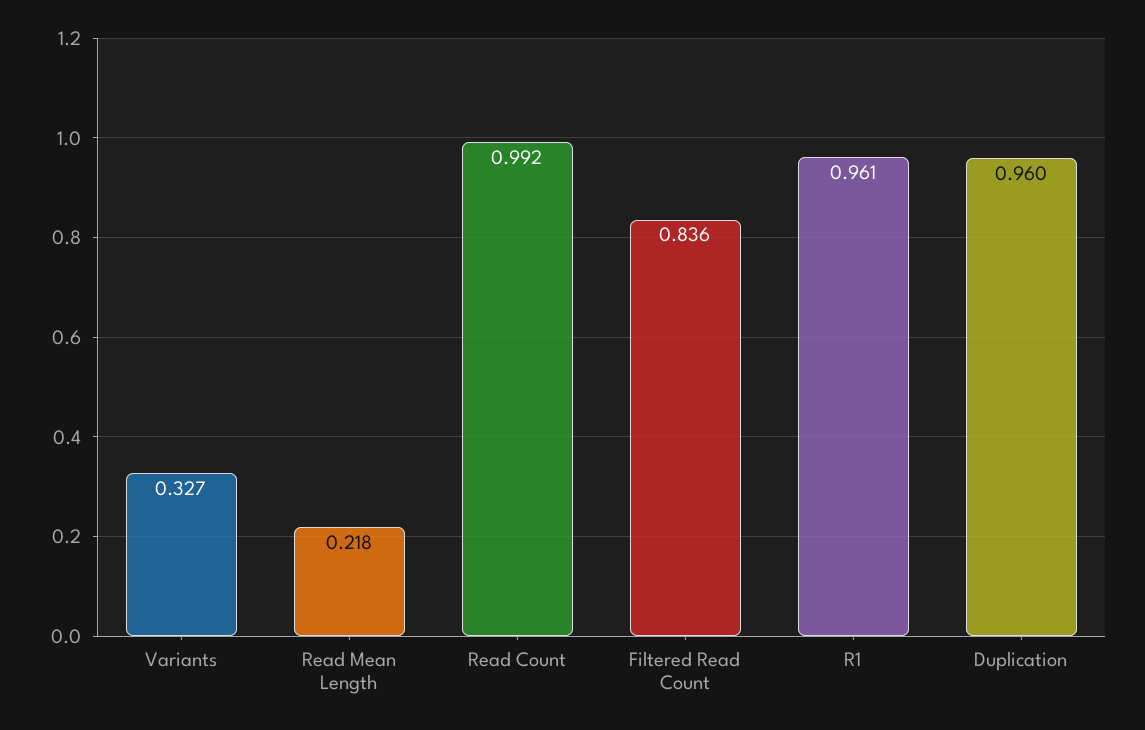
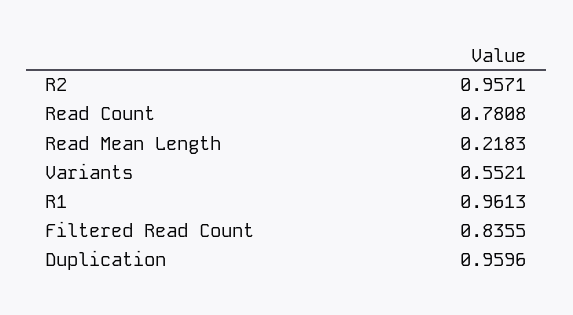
  {
-   "Variants": 0.327,
+   "Variants": 0.5521,
    "Read Mean Length": 0.2183,
-   "Read Count": 0.992,
+   "Read Count": 0.7808,
    "Filtered Read Count": 0.8355,
    "R1": 0.9613,
-   "Duplication": 0.9596
+   "Duplication": 0.9596,
+   "R2": 0.9571
  }

